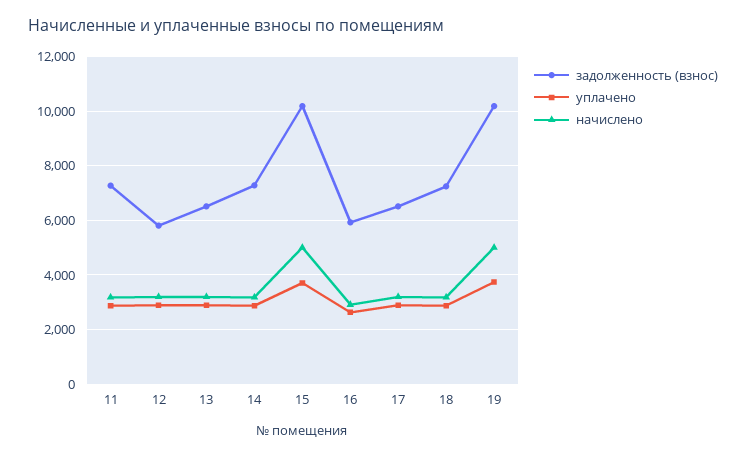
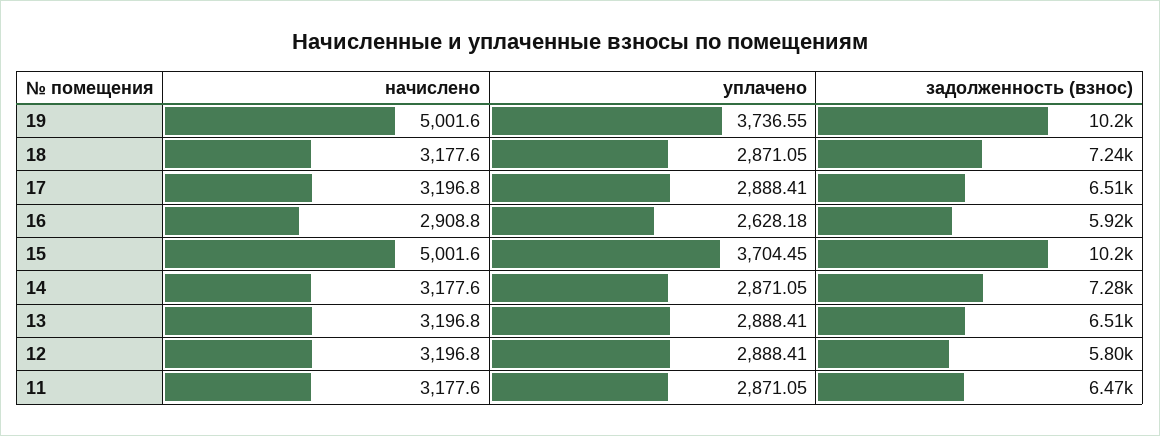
  {
    "задолженность (взнос)": {
-     "11": 7250,
+     "11": 6470,
      "12": 5800,
      "13": 6510,
      "14": 7280,
      "15": 10200,
      "16": 5920,
      "17": 6510,
      "18": 7240,
      "19": 10200
    },
    "уплачено": {
      "11": 2871.05,
      "12": 2888.41,
      "13": 2888.41,
      "14": 2871.05,
      "15": 3704.45,
      "16": 2628.18,
      "17": 2888.41,
      "18": 2871.05,
      "19": 3736.55
    },
    "начислено": {
      "11": 3177.6,
      "12": 3196.8,
      "13": 3196.8,
      "14": 3177.6,
      "15": 5001.6,
      "16": 2908.8,
      "17": 3196.8,
      "18": 3177.6,
      "19": 5001.6
    }
  }

